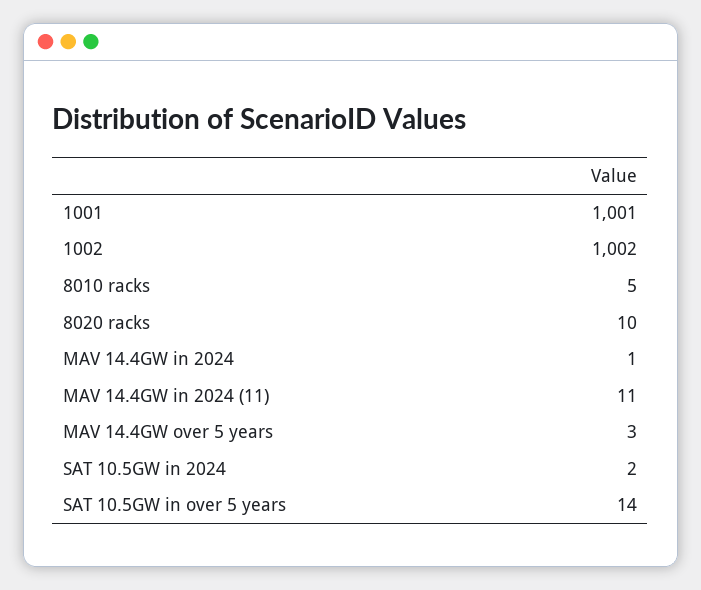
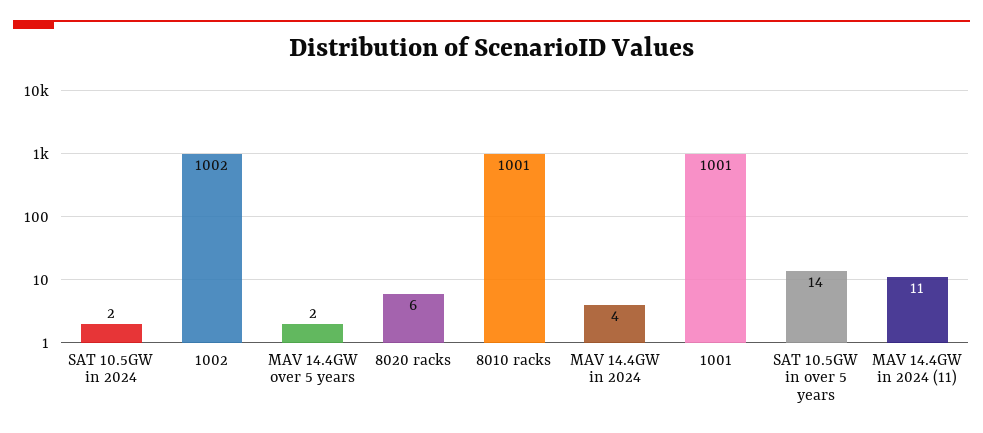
  {
    "1001": 1001,
    "1002": 1002,
-   "8010 racks": 5,
+   "8010 racks": 1001,
-   "8020 racks": 10,
+   "8020 racks": 6,
-   "MAV 14.4GW in 2024": 1,
+   "MAV 14.4GW in 2024": 4,
    "MAV 14.4GW in 2024 (11)": 11,
-   "MAV 14.4GW over 5 years": 3,
+   "MAV 14.4GW over 5 years": 2,
    "SAT 10.5GW in 2024": 2,
    "SAT 10.5GW in over 5 years": 14
  }

